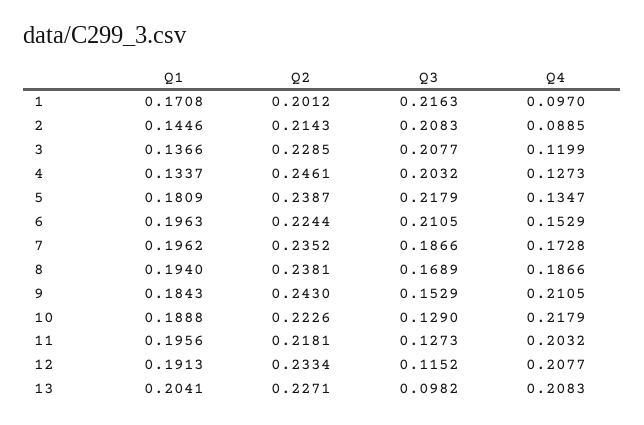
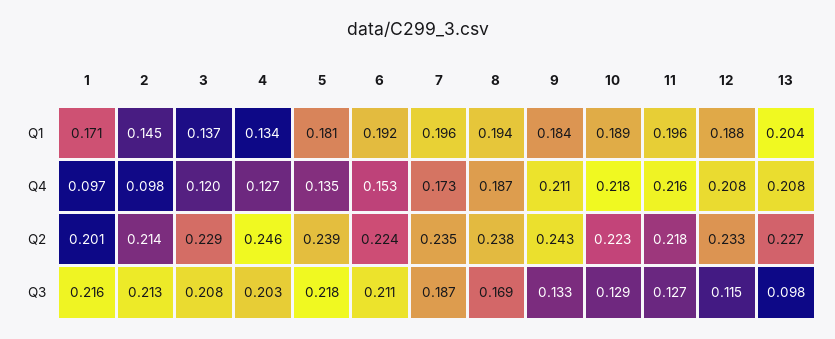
  {
    "Q1": {
      "1": 0.1708,
      "2": 0.1446,
      "3": 0.1366,
      "4": 0.1337,
      "5": 0.1809,
-     "6": 0.1963,
+     "6": 0.192,
      "7": 0.1962,
      "8": 0.194,
      "9": 0.1843,
      "10": 0.1888,
      "11": 0.1956,
-     "12": 0.1913,
+     "12": 0.188,
      "13": 0.2041
    },
    "Q2": {
      "1": 0.2012,
      "2": 0.2143,
      "3": 0.2285,
      "4": 0.2461,
      "5": 0.2387,
      "6": 0.2244,
      "7": 0.2352,
      "8": 0.2381,
      "9": 0.243,
      "10": 0.2226,
      "11": 0.2181,
      "12": 0.2334,
      "13": 0.2271
    },
    "Q3": {
      "1": 0.2163,
-     "2": 0.2083,
+     "2": 0.213,
      "3": 0.2077,
      "4": 0.2032,
      "5": 0.2179,
      "6": 0.2105,
      "7": 0.1866,
      "8": 0.1689,
-     "9": 0.1529,
+     "9": 0.133,
      "10": 0.129,
      "11": 0.1273,
      "12": 0.1152,
      "13": 0.0982
    },
    "Q4": {
      "1": 0.097,
-     "2": 0.0885,
+     "2": 0.098,
      "3": 0.1199,
      "4": 0.1273,
      "5": 0.1347,
      "6": 0.1529,
      "7": 0.1728,
      "8": 0.1866,
      "9": 0.2105,
      "10": 0.2179,
-     "11": 0.2032,
+     "11": 0.216,
      "12": 0.2077,
      "13": 0.2083
    }
  }

